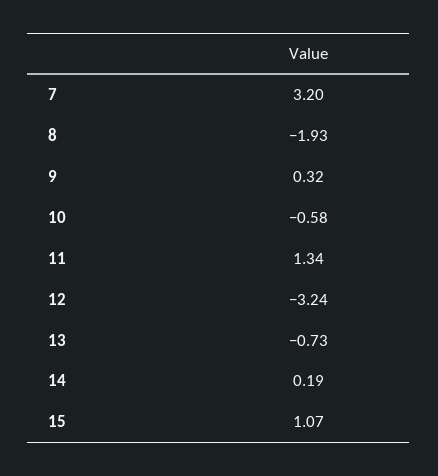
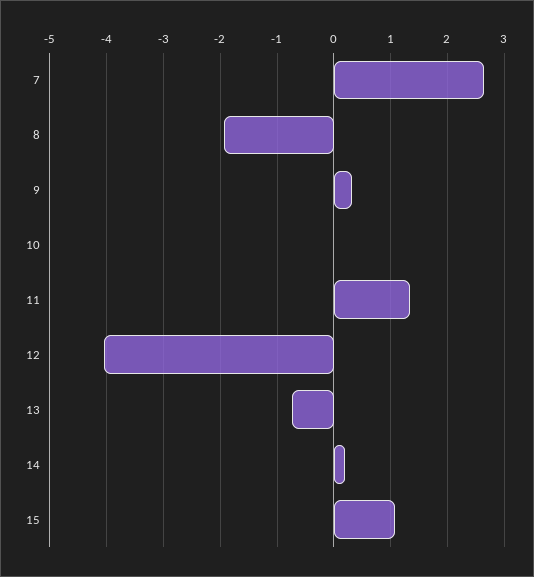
  {
-   "7": 3.2,
+   "7": 2.6,
    "8": -1.93,
    "9": 0.32,
-   "10": -0.58,
+   "10": 0,
    "11": 1.34,
-   "12": -3.24,
+   "12": -4,
    "13": -0.73,
    "14": 0.19,
    "15": 1.07
  }

